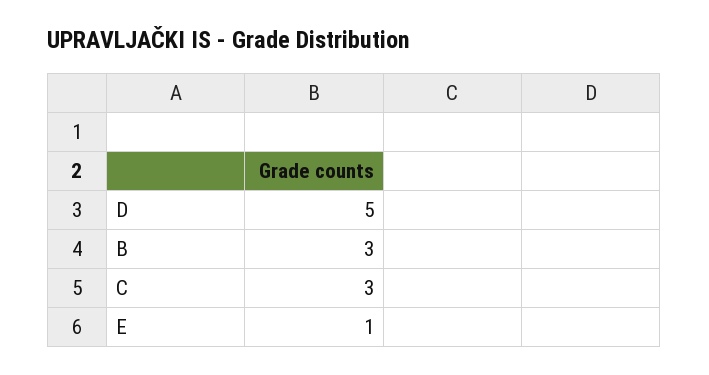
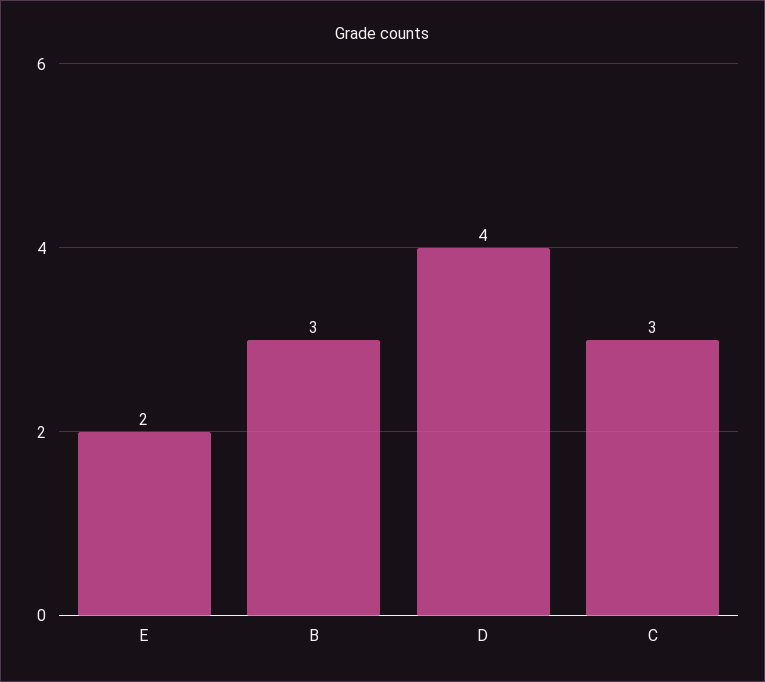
  {
-   "D": 5,
+   "D": 4,
    "B": 3,
    "C": 3,
-   "E": 1
+   "E": 2
  }

